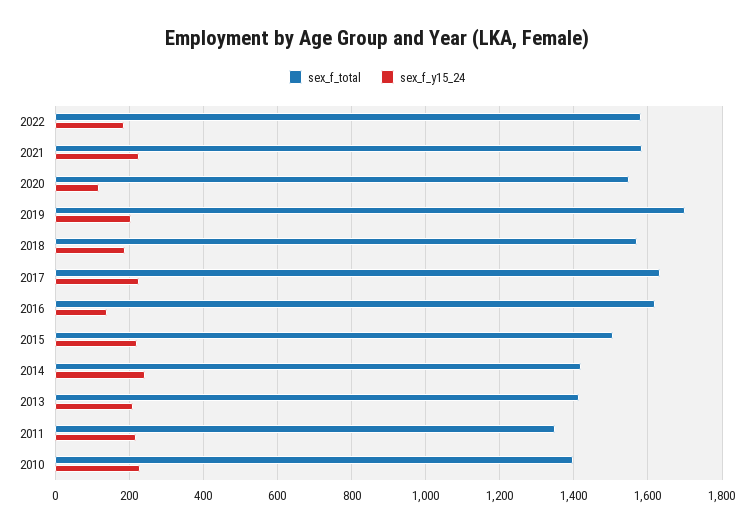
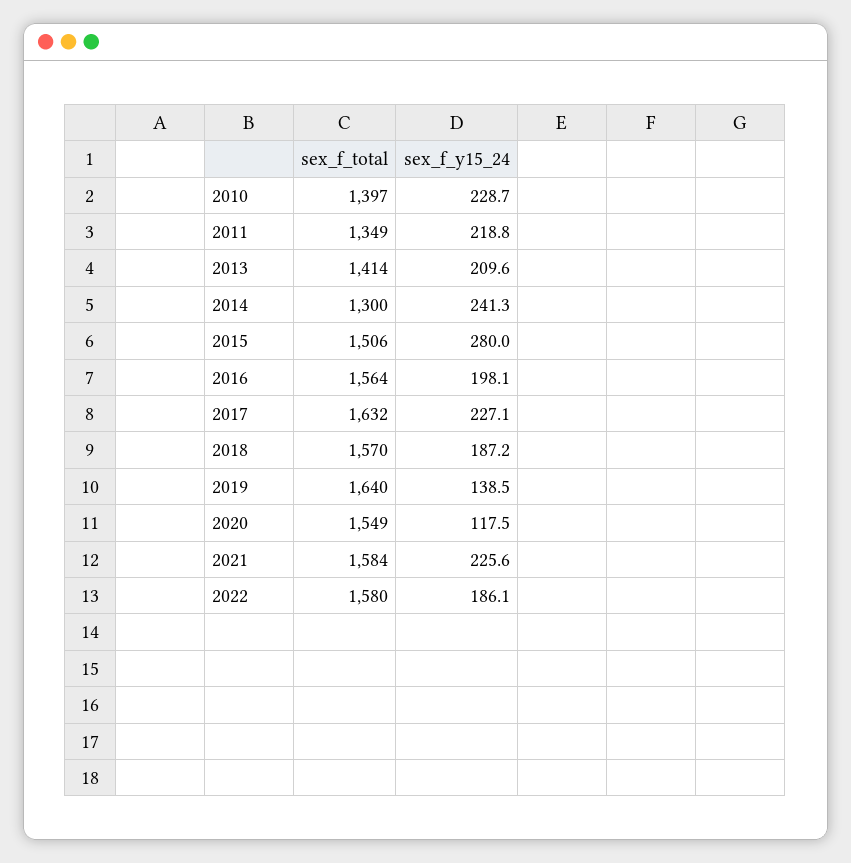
  {
    "sex_f_total": {
      "2022": 1580,
      "2021": 1584,
      "2020": 1549,
-     "2019": 1700,
+     "2019": 1640,
      "2018": 1570,
      "2017": 1632,
-     "2016": 1620,
+     "2016": 1564,
      "2015": 1506,
-     "2014": 1420,
+     "2014": 1300,
      "2013": 1414,
      "2011": 1349,
      "2010": 1397
    },
    "sex_f_y15_24": {
      "2022": 186.1,
      "2021": 225.6,
      "2020": 117.5,
-     "2019": 200,
+     "2019": 138.5,
      "2018": 187.2,
      "2017": 227.1,
-     "2016": 140,
+     "2016": 198.1,
-     "2015": 220,
+     "2015": 280,
      "2014": 241.3,
      "2013": 209.6,
      "2011": 218.8,
      "2010": 228.7
    }
  }

